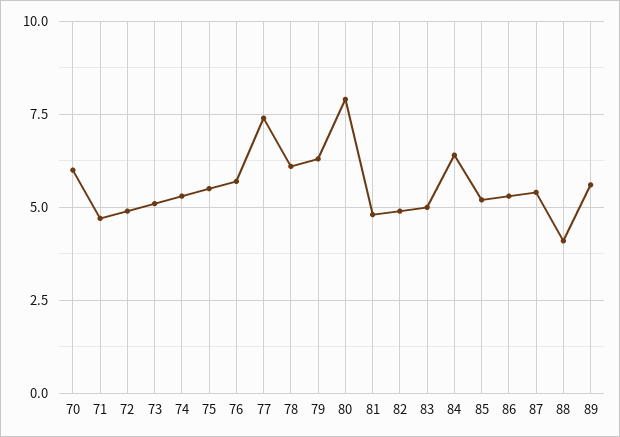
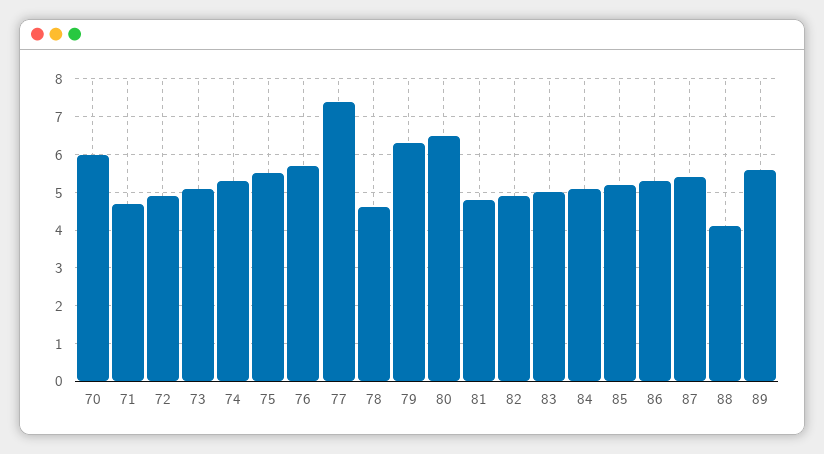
  {
    "70": 6,
    "71": 4.5,
    "72": 5,
    "73": 5,
    "74": 5.5,
    "75": 5.5,
    "76": 5.5,
    "77": 7.5,
-   "78": 6,
+   "78": 4.5,
    "79": 6.5,
-   "80": 8,
+   "80": 6.5,
    "81": 5,
    "82": 5,
    "83": 5,
-   "84": 6.5,
+   "84": 5,
    "85": 5,
    "86": 5.5,
    "87": 5.5,
    "88": 4,
    "89": 5.5
  }

